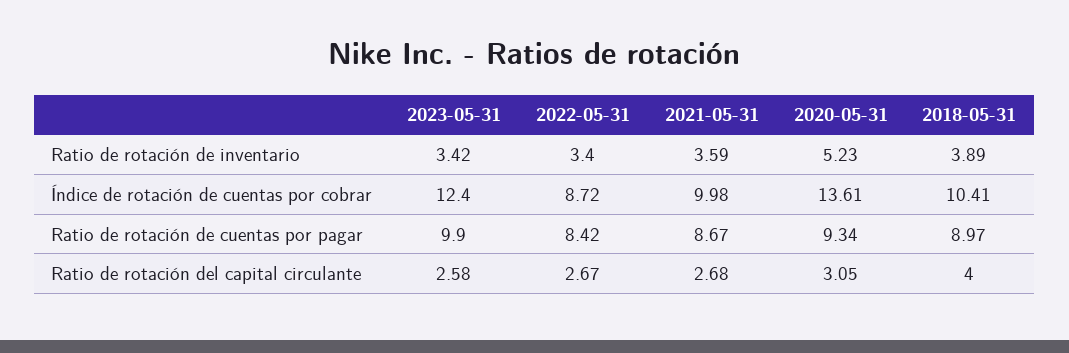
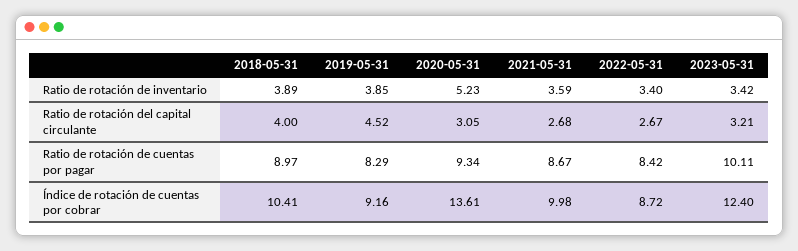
  {
    "2023-05-31": {
      "Ratio de rotación de inventario": 3.42,
      "Índice de rotación de cuentas por cobrar": 12.4,
-     "Ratio de rotación de cuentas por pagar": 9.9,
+     "Ratio de rotación de cuentas por pagar": 10.11,
-     "Ratio de rotación del capital circulante": 2.58
+     "Ratio de rotación del capital circulante": 3.21
    },
    "2022-05-31": {
      "Ratio de rotación de inventario": 3.4,
      "Índice de rotación de cuentas por cobrar": 8.72,
      "Ratio de rotación de cuentas por pagar": 8.42,
      "Ratio de rotación del capital circulante": 2.67
    },
    "2021-05-31": {
      "Ratio de rotación de inventario": 3.59,
      "Índice de rotación de cuentas por cobrar": 9.98,
      "Ratio de rotación de cuentas por pagar": 8.67,
      "Ratio de rotación del capital circulante": 2.68
    },
    "2020-05-31": {
      "Ratio de rotación de inventario": 5.23,
      "Índice de rotación de cuentas por cobrar": 13.61,
      "Ratio de rotación de cuentas por pagar": 9.34,
      "Ratio de rotación del capital circulante": 3.05
    },
    "2018-05-31": {
      "Ratio de rotación de inventario": 3.89,
      "Índice de rotación de cuentas por cobrar": 10.41,
      "Ratio de rotación de cuentas por pagar": 8.97,
      "Ratio de rotación del capital circulante": 4
-   }
+   },
+   "2019-05-31": {
+     "Ratio de rotación de inventario": 3.85,
+     "Ratio de rotación del capital circulante": 4.52,
+     "Ratio de rotación de cuentas por pagar": 8.29,
+     "Índice de rotación de cuentas por cobrar": 9.16
+   }
  }

